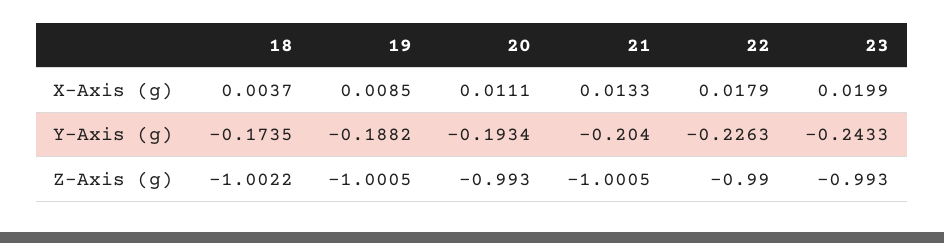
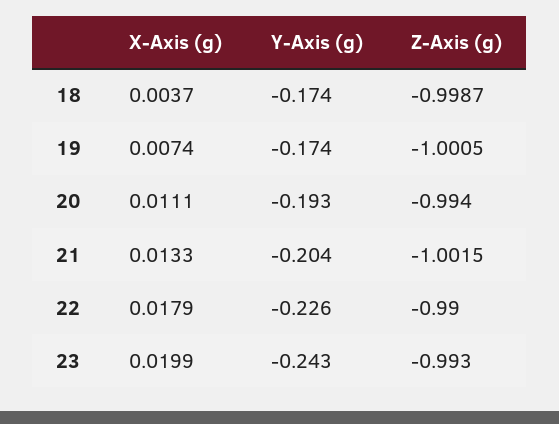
  {
    "18": {
      "X-Axis (g)": 0.0037,
      "Y-Axis (g)": -0.1735,
-     "Z-Axis (g)": -1.0022
+     "Z-Axis (g)": -0.9987
    },
    "19": {
-     "X-Axis (g)": 0.0085,
+     "X-Axis (g)": 0.0074,
-     "Y-Axis (g)": -0.1882,
+     "Y-Axis (g)": -0.174,
      "Z-Axis (g)": -1.0005
    },
    "20": {
      "X-Axis (g)": 0.0111,
      "Y-Axis (g)": -0.1934,
-     "Z-Axis (g)": -0.993
+     "Z-Axis (g)": -0.994
    },
    "21": {
      "X-Axis (g)": 0.0133,
      "Y-Axis (g)": -0.204,
-     "Z-Axis (g)": -1.0005
+     "Z-Axis (g)": -1.0015
    },
    "22": {
      "X-Axis (g)": 0.0179,
      "Y-Axis (g)": -0.2263,
      "Z-Axis (g)": -0.99
    },
    "23": {
      "X-Axis (g)": 0.0199,
      "Y-Axis (g)": -0.2433,
      "Z-Axis (g)": -0.993
    }
  }

